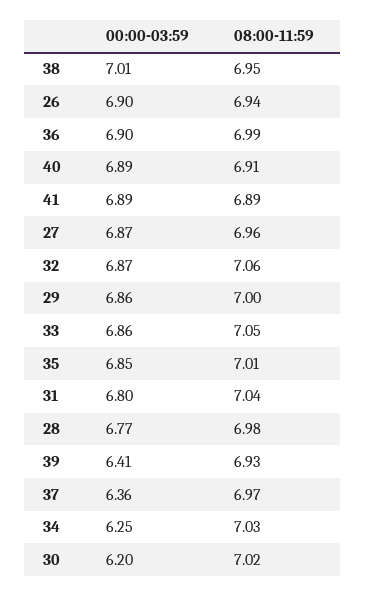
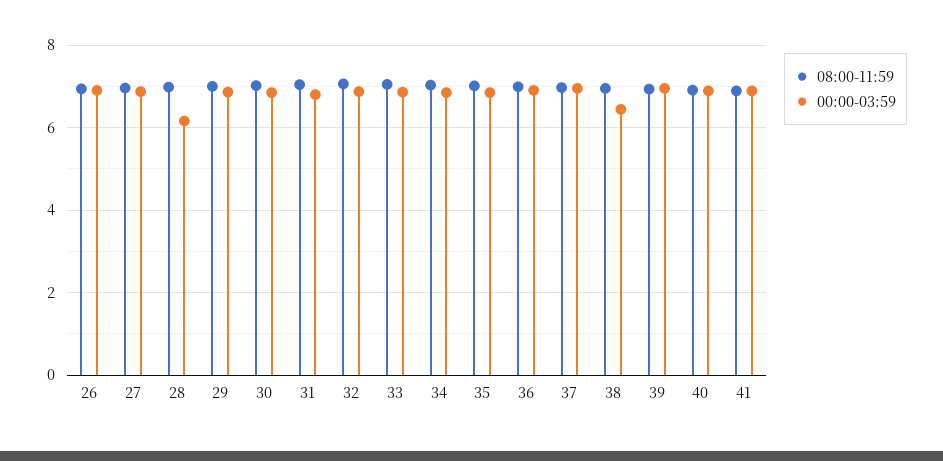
  {
    "00:00-03:59": {
-     "38": 7.01,
+     "38": 6.4,
      "26": 6.9,
      "36": 6.9,
      "40": 6.89,
      "41": 6.89,
      "27": 6.87,
      "32": 6.87,
      "29": 6.86,
      "33": 6.86,
      "35": 6.85,
      "31": 6.8,
-     "28": 6.77,
+     "28": 6.2,
-     "39": 6.41,
+     "39": 7,
-     "37": 6.36,
+     "37": 7,
-     "34": 6.25,
+     "34": 6.8,
-     "30": 6.2
+     "30": 6.8
    },
    "08:00-11:59": {
      "38": 6.95,
      "26": 6.94,
      "36": 6.99,
      "40": 6.91,
      "41": 6.89,
      "27": 6.96,
      "32": 7.06,
      "29": 7,
      "33": 7.05,
      "35": 7.01,
      "31": 7.04,
      "28": 6.98,
      "39": 6.93,
      "37": 6.97,
      "34": 7.03,
      "30": 7.02
    }
  }

